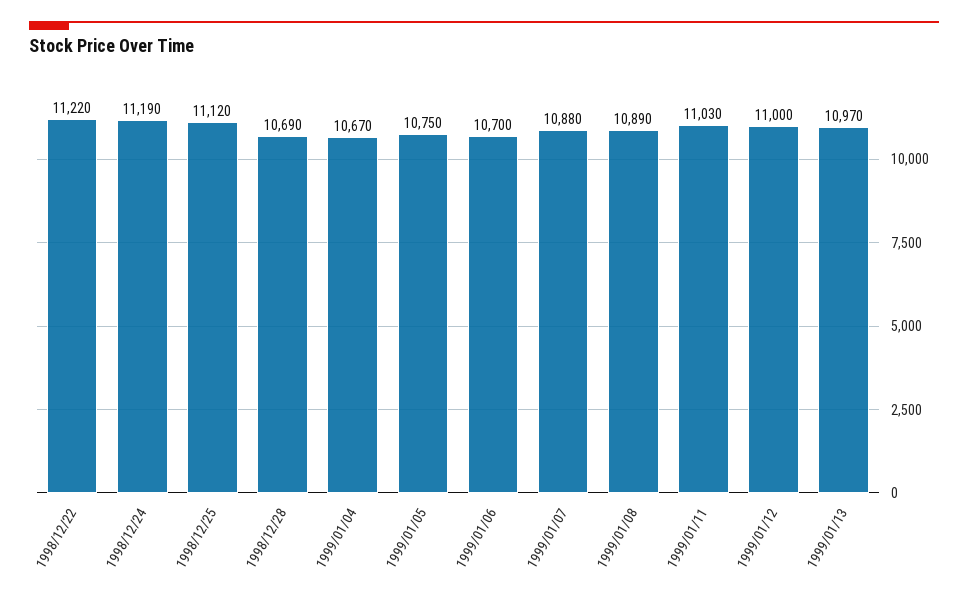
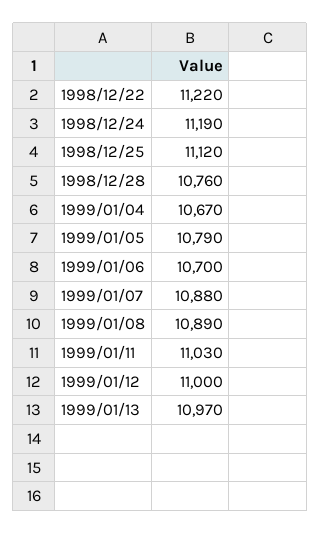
  {
    "1998/12/22": 11220,
    "1998/12/24": 11190,
    "1998/12/25": 11120,
-   "1998/12/28": 10690,
+   "1998/12/28": 10760,
    "1999/01/04": 10670,
-   "1999/01/05": 10750,
+   "1999/01/05": 10790,
    "1999/01/06": 10700,
    "1999/01/07": 10880,
    "1999/01/08": 10890,
    "1999/01/11": 11030,
    "1999/01/12": 11000,
    "1999/01/13": 10970
  }

